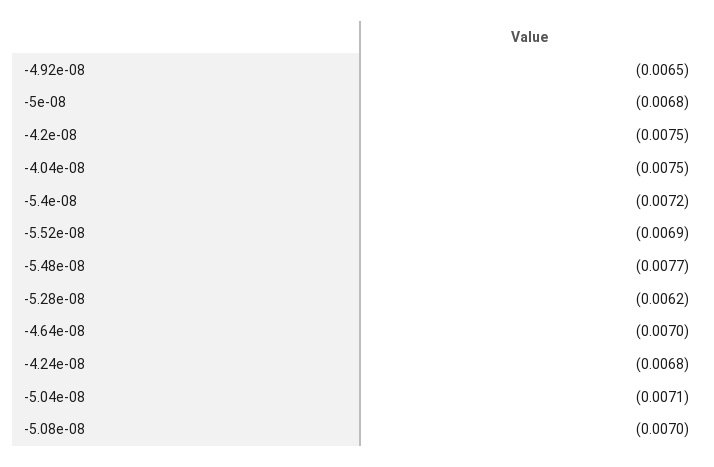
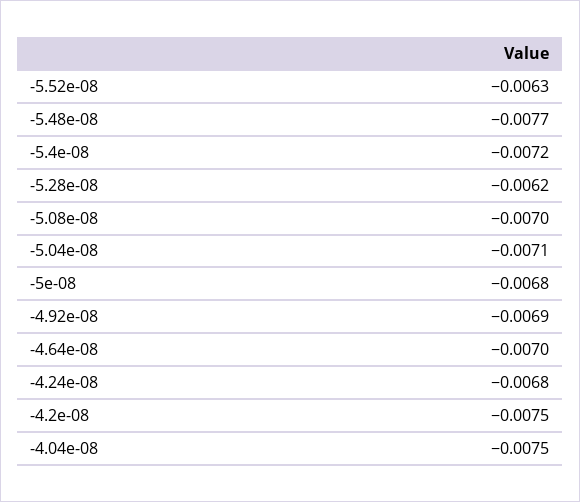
  {
-   "-4.92e-08": -0.0065,
+   "-4.92e-08": -0.0069,
    "-5e-08": -0.0068,
    "-4.2e-08": -0.0075,
    "-4.04e-08": -0.0075,
    "-5.4e-08": -0.0072,
-   "-5.52e-08": -0.0069,
+   "-5.52e-08": -0.0063,
    "-5.48e-08": -0.0077,
    "-5.28e-08": -0.0062,
    "-4.64e-08": -0.007,
    "-4.24e-08": -0.0068,
    "-5.04e-08": -0.0071,
    "-5.08e-08": -0.007
  }

